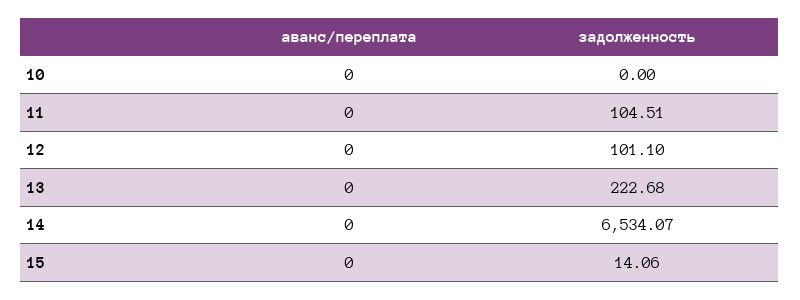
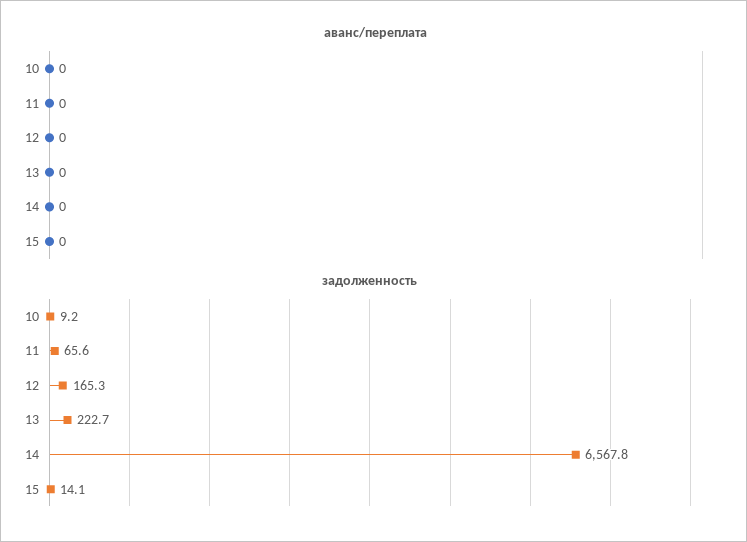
  {
    "аванс/переплата": {
      "10": 0,
      "11": 0,
      "12": 0,
      "13": 0,
      "14": 0,
      "15": 0
    },
    "задолженность": {
-     "10": 0,
+     "10": 9.2,
-     "11": 104.51,
+     "11": 65.6,
-     "12": 101.1,
+     "12": 165.3,
      "13": 222.68,
-     "14": 6534.07,
+     "14": 6567.8,
      "15": 14.06
    }
  }

